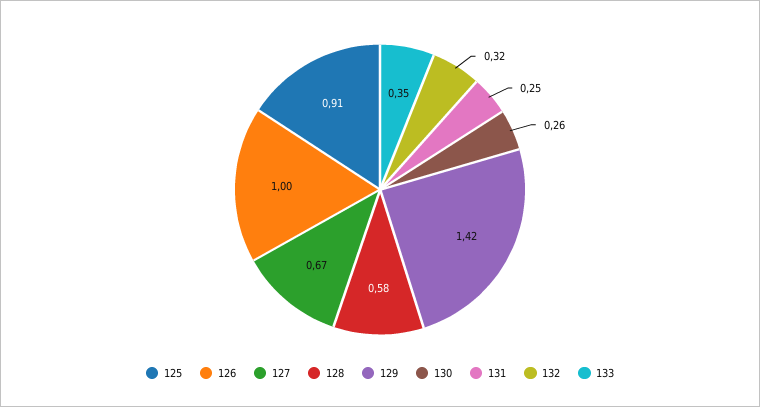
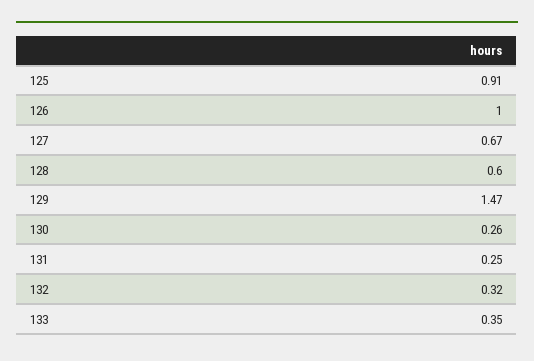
  {
    "125": 0.91,
    "126": 1,
    "127": 0.67,
-   "128": 0.58,
+   "128": 0.6,
-   "129": 1.42,
+   "129": 1.47,
    "130": 0.26,
    "131": 0.25,
    "132": 0.32,
    "133": 0.35
  }

